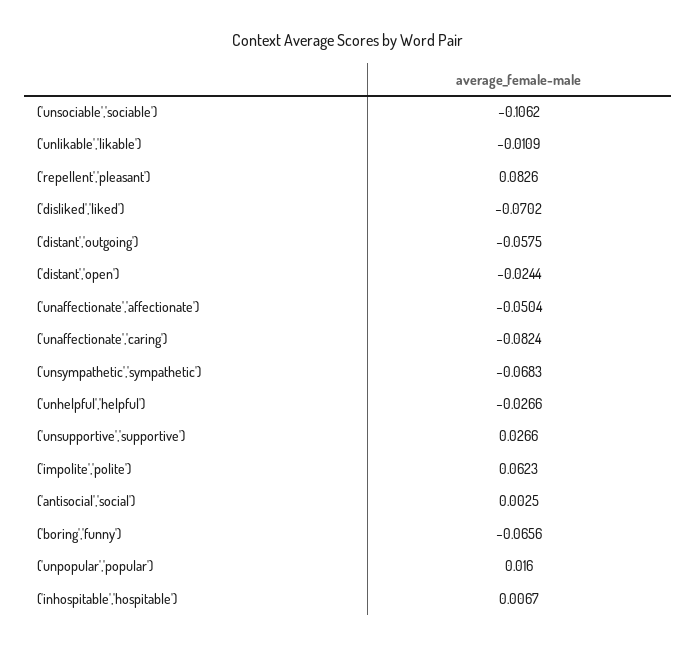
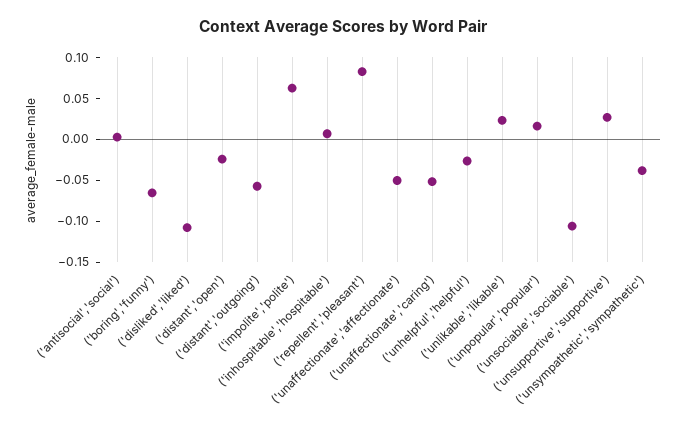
  {
    "('unsociable','sociable')": -0.1062,
-   "('unlikable','likable')": -0.0109,
+   "('unlikable','likable')": 0.02,
    "('repellent','pleasant')": 0.0826,
-   "('disliked','liked')": -0.0702,
+   "('disliked','liked')": -0.11,
    "('distant','outgoing')": -0.0575,
    "('distant','open')": -0.0244,
    "('unaffectionate','affectionate')": -0.0504,
-   "('unaffectionate','caring')": -0.0824,
+   "('unaffectionate','caring')": -0.05,
-   "('unsympathetic','sympathetic')": -0.0683,
+   "('unsympathetic','sympathetic')": -0.04,
    "('unhelpful','helpful')": -0.0266,
    "('unsupportive','supportive')": 0.0266,
    "('impolite','polite')": 0.0623,
    "('antisocial','social')": 0.0025,
    "('boring','funny')": -0.0656,
    "('unpopular','popular')": 0.016,
    "('inhospitable','hospitable')": 0.0067
  }

